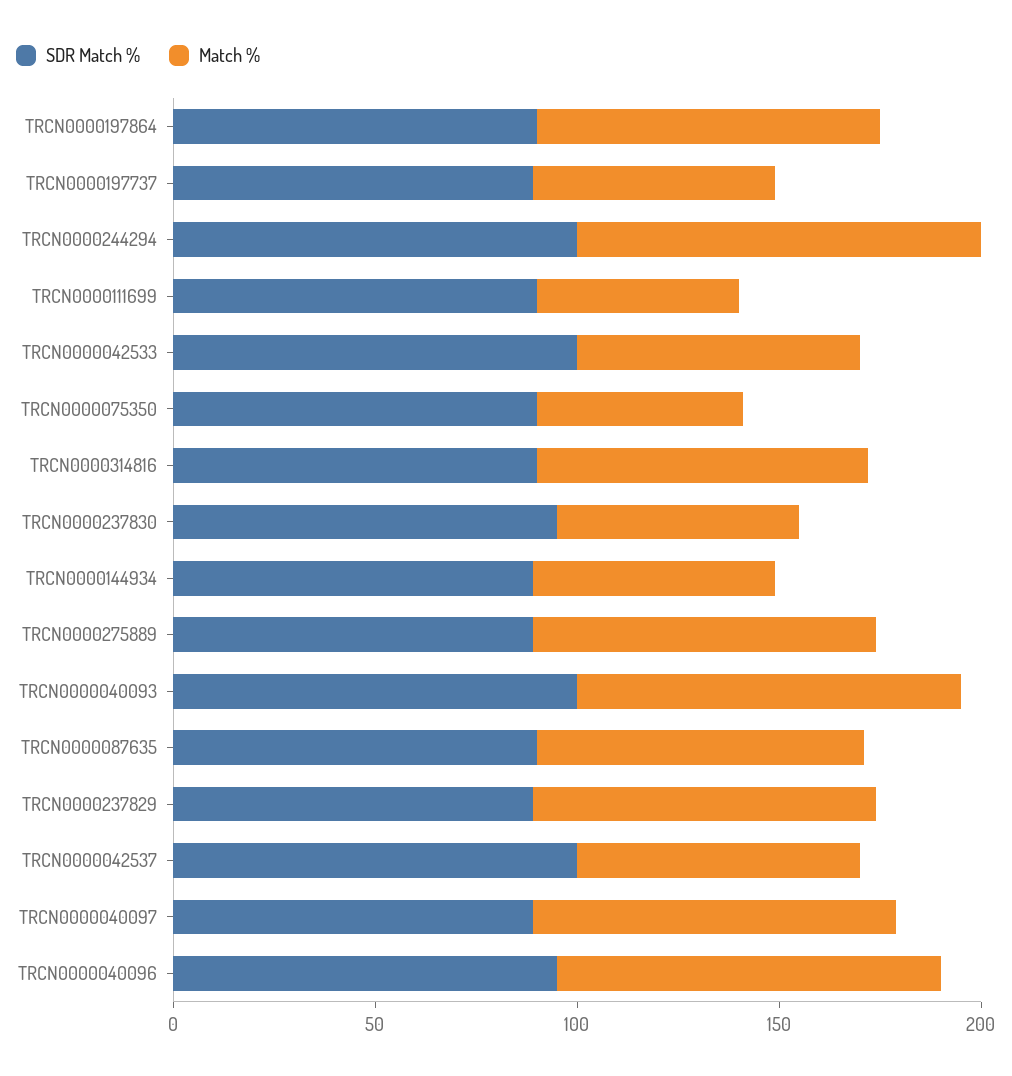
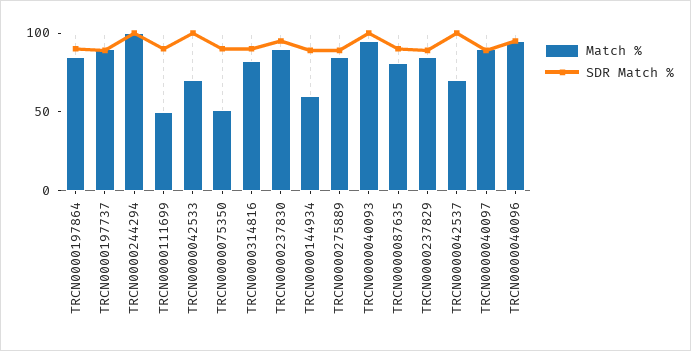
  {
    "SDR Match %": {
      "TRCN0000197864": 90,
      "TRCN0000197737": 90,
      "TRCN0000244294": 100,
      "TRCN0000111699": 90,
      "TRCN0000042533": 100,
      "TRCN0000075350": 90,
      "TRCN0000314816": 90,
      "TRCN0000237830": 100,
      "TRCN0000144934": 90,
      "TRCN0000275889": 90,
      "TRCN0000040093": 100,
      "TRCN0000087635": 90,
      "TRCN0000237829": 90,
      "TRCN0000042537": 100,
      "TRCN0000040097": 90,
      "TRCN0000040096": 100
    },
    "Match %": {
      "TRCN0000197864": 90,
-     "TRCN0000197737": 60,
+     "TRCN0000197737": 90,
      "TRCN0000244294": 100,
      "TRCN0000111699": 50,
      "TRCN0000042533": 70,
      "TRCN0000075350": 50,
      "TRCN0000314816": 80,
-     "TRCN0000237830": 60,
+     "TRCN0000237830": 90,
      "TRCN0000144934": 60,
      "TRCN0000275889": 90,
      "TRCN0000040093": 100,
      "TRCN0000087635": 80,
      "TRCN0000237829": 90,
      "TRCN0000042537": 70,
      "TRCN0000040097": 90,
      "TRCN0000040096": 100
    }
  }

